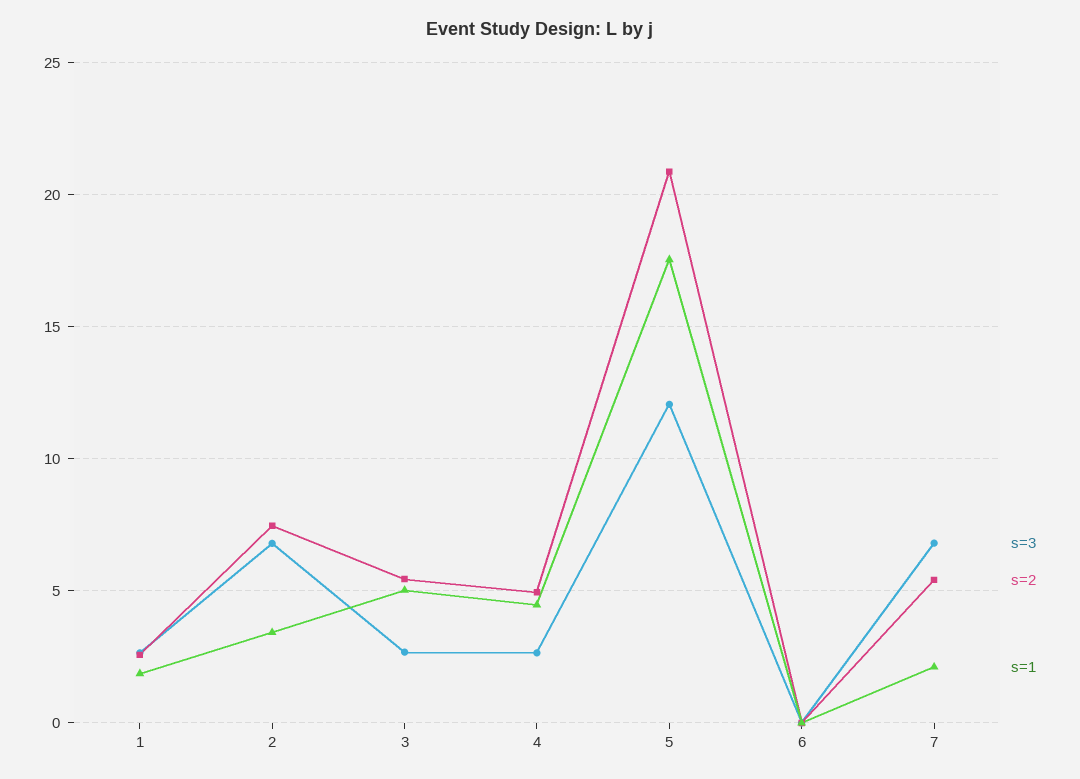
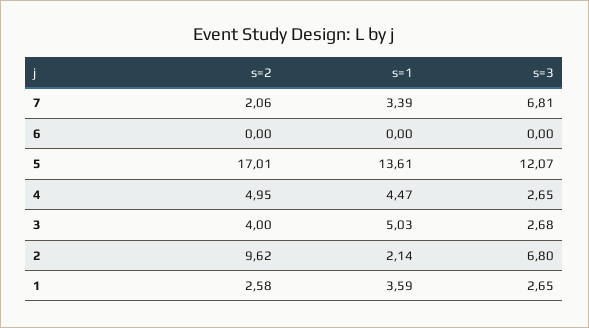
  {
    "s=3": {
      "1": 2.65,
      "2": 6.8,
      "3": 2.68,
      "4": 2.65,
      "5": 12.07,
      "6": 0,
      "7": 6.81
    },
    "s=2": {
      "1": 2.58,
-     "2": 7.5,
+     "2": 9.62,
-     "3": 5.5,
+     "3": 4,
      "4": 4.95,
-     "5": 21,
+     "5": 17.01,
      "6": 0,
-     "7": 5.5
+     "7": 2.06
    },
    "s=1": {
-     "1": 2,
+     "1": 3.59,
-     "2": 3.5,
+     "2": 2.14,
      "3": 5.03,
      "4": 4.47,
-     "5": 17.5,
+     "5": 13.61,
      "6": 0,
-     "7": 2
+     "7": 3.39
    }
  }

